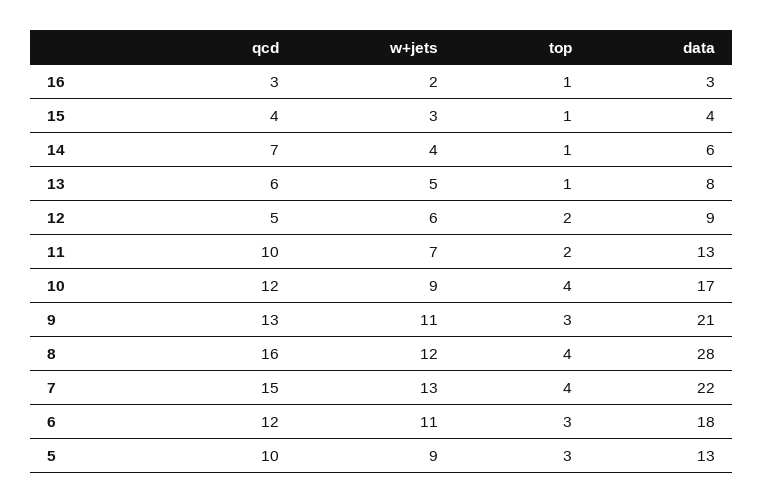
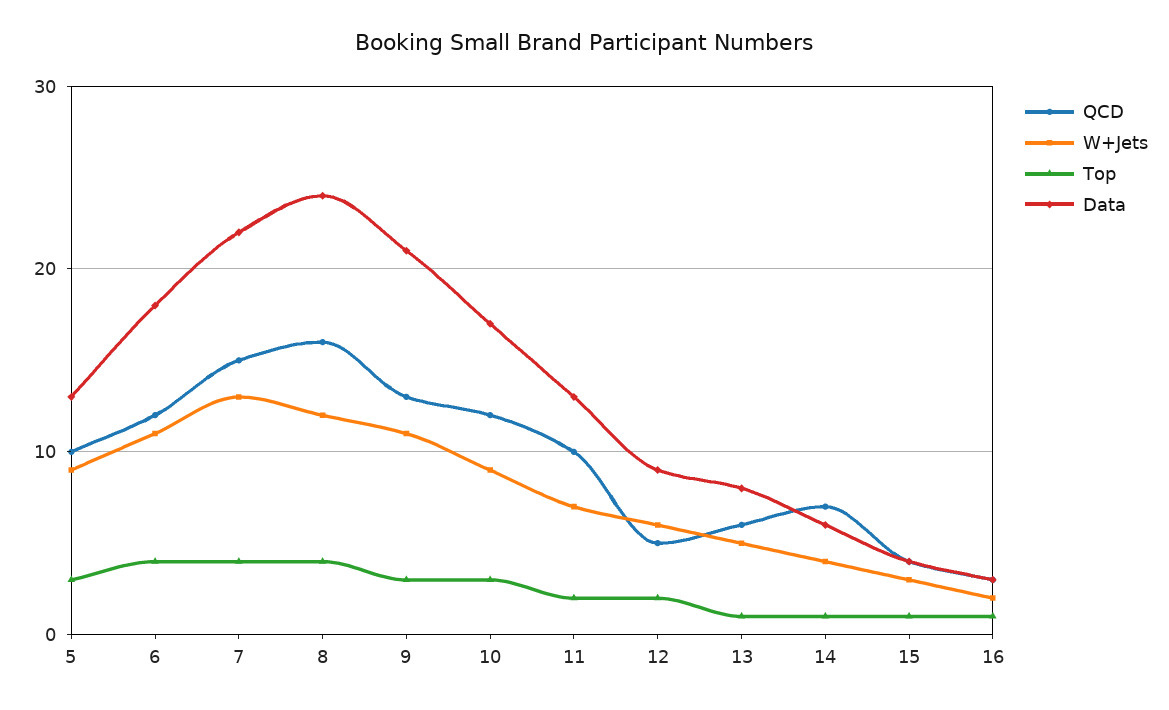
  {
    "qcd": {
      "16": 3,
      "15": 4,
      "14": 7,
      "13": 6,
      "12": 5,
      "11": 10,
      "10": 12,
      "9": 13,
      "8": 16,
      "7": 15,
      "6": 12,
      "5": 10
    },
    "w+jets": {
      "16": 2,
      "15": 3,
      "14": 4,
      "13": 5,
      "12": 6,
      "11": 7,
      "10": 9,
      "9": 11,
      "8": 12,
      "7": 13,
      "6": 11,
      "5": 9
    },
    "top": {
      "16": 1,
      "15": 1,
      "14": 1,
      "13": 1,
      "12": 2,
      "11": 2,
-     "10": 4,
+     "10": 3,
      "9": 3,
      "8": 4,
      "7": 4,
-     "6": 3,
+     "6": 4,
      "5": 3
    },
    "data": {
      "16": 3,
      "15": 4,
      "14": 6,
      "13": 8,
      "12": 9,
      "11": 13,
      "10": 17,
      "9": 21,
-     "8": 28,
+     "8": 24,
      "7": 22,
      "6": 18,
      "5": 13
    }
  }

